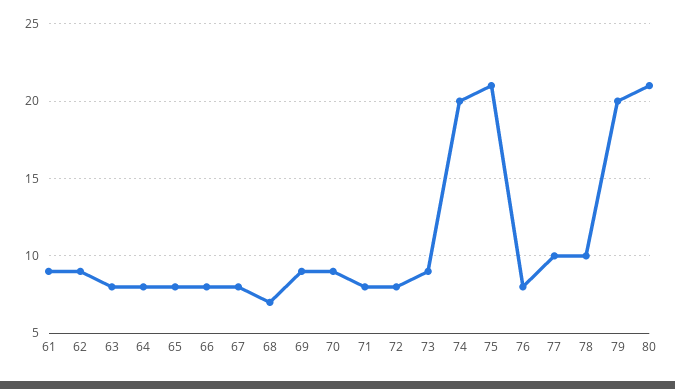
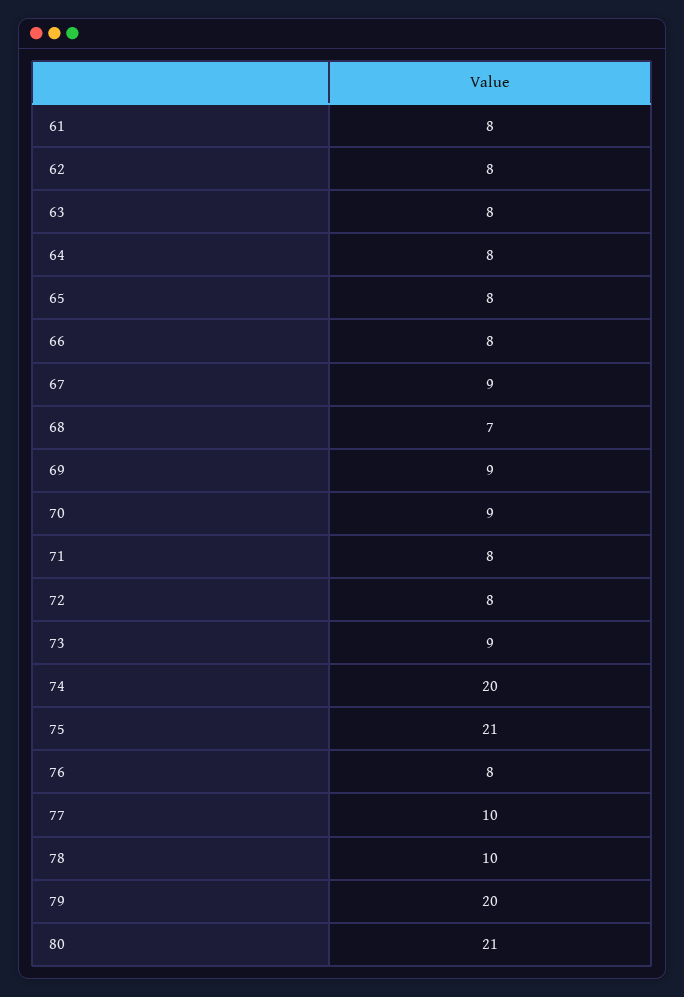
  {
-   "61": 9,
+   "61": 8,
-   "62": 9,
+   "62": 8,
    "63": 8,
    "64": 8,
    "65": 8,
    "66": 8,
-   "67": 8,
+   "67": 9,
    "68": 7,
    "69": 9,
    "70": 9,
    "71": 8,
    "72": 8,
    "73": 9,
    "74": 20,
    "75": 21,
    "76": 8,
    "77": 10,
    "78": 10,
    "79": 20,
    "80": 21
  }

